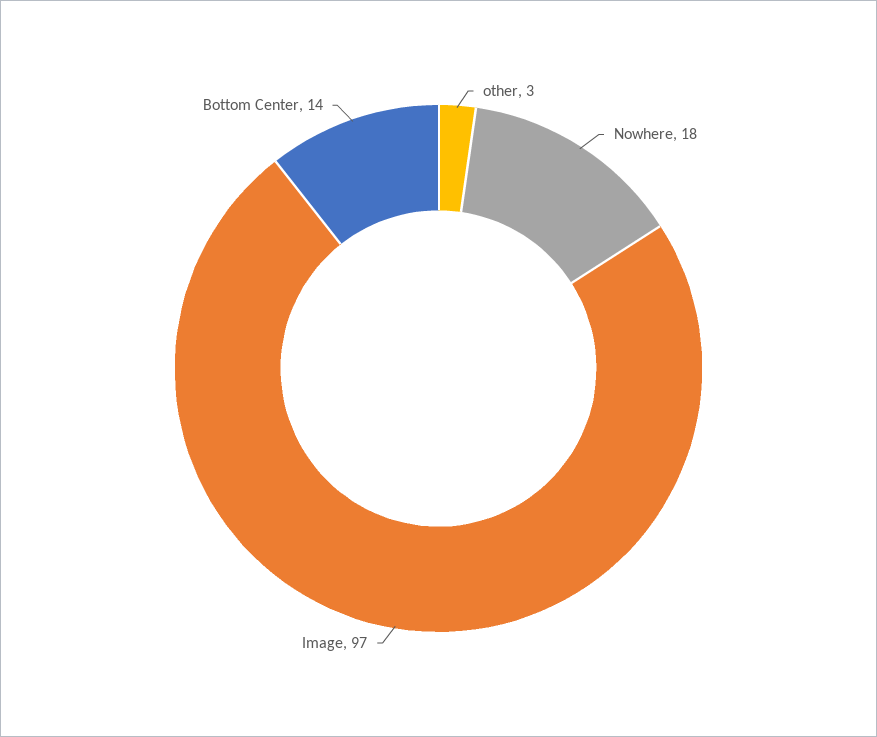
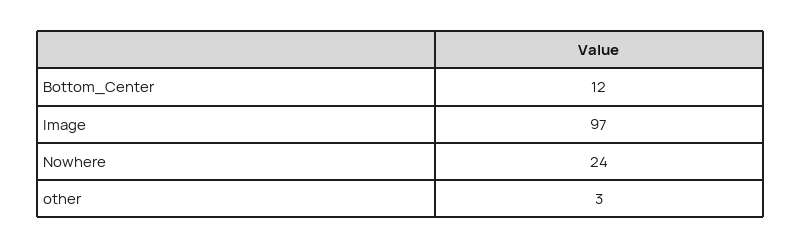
  {
    "other": 3,
-   "Nowhere": 18,
+   "Nowhere": 24,
    "Image": 97,
-   "Bottom Center": 14
+   "Bottom Center": 12
  }

